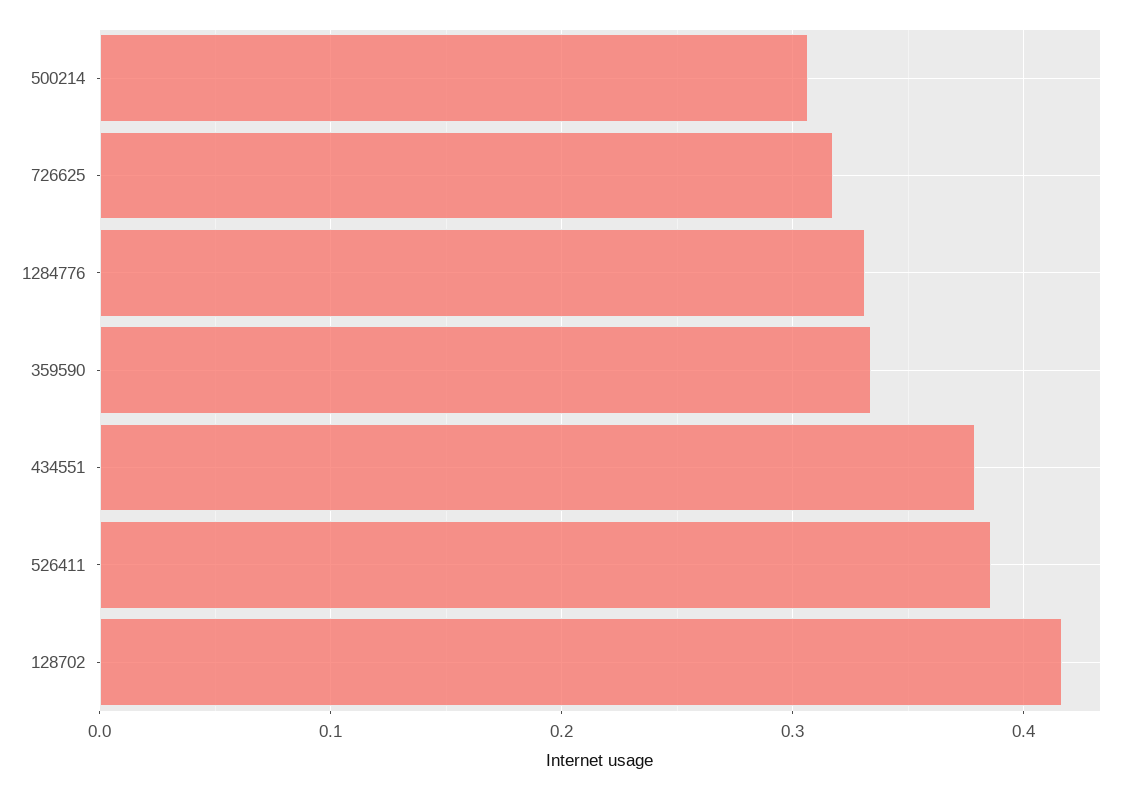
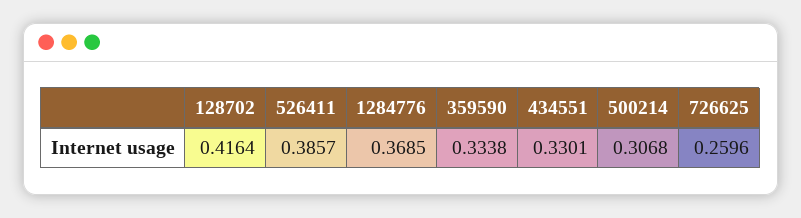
  {
    "500214": 0.3068,
-   "726625": 0.32,
+   "726625": 0.2596,
-   "1284776": 0.33,
+   "1284776": 0.3685,
    "359590": 0.3338,
-   "434551": 0.38,
+   "434551": 0.3301,
    "526411": 0.3857,
    "128702": 0.4164
  }

